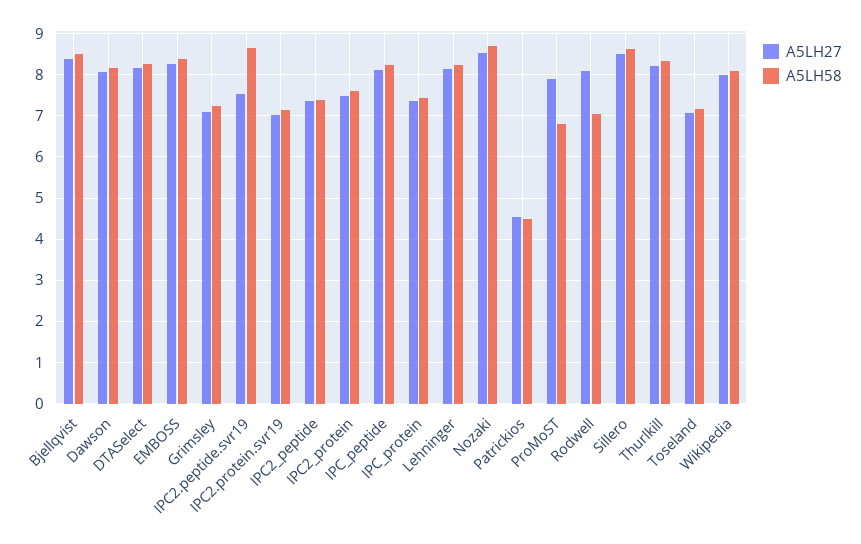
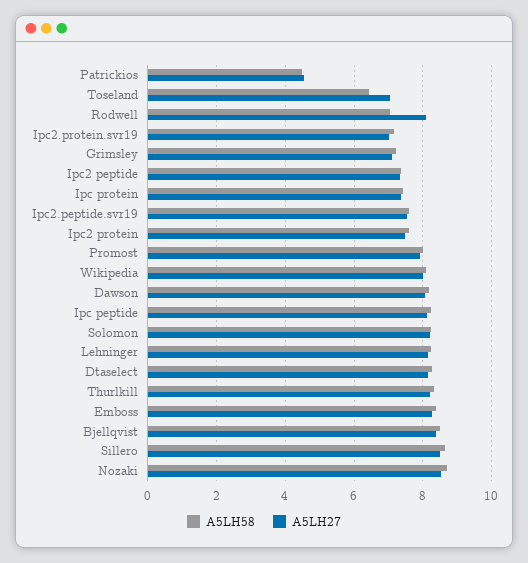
  {
    "A5LH27": {
      "Bjellqvist": 8.4,
      "Dawson": 8,
      "DTASelect": 8.2,
      "EMBOSS": 8.2,
      "Grimsley": 7.2,
      "IPC2.peptide.svr19": 7.6,
      "IPC2.protein.svr19": 7,
      "IPC2_peptide": 7.4,
      "IPC2_protein": 7.4,
      "IPC_peptide": 8.2,
      "IPC_protein": 7.4,
      "Lehninger": 8.2,
      "Nozaki": 8.6,
      "Patrickios": 4.6,
      "ProMoST": 8,
      "Rodwell": 8,
      "Sillero": 8.6,
      "Thurlkill": 8.2,
      "Toseland": 7,
-     "Wikipedia": 8
+     "Wikipedia": 8,
+     "Solomon": 8.2
    },
    "A5LH58": {
      "Bjellqvist": 8.6,
      "Dawson": 8.2,
      "DTASelect": 8.2,
      "EMBOSS": 8.4,
      "Grimsley": 7.2,
-     "IPC2.peptide.svr19": 8.6,
+     "IPC2.peptide.svr19": 7.6,
      "IPC2.protein.svr19": 7.2,
      "IPC2_peptide": 7.4,
      "IPC2_protein": 7.6,
      "IPC_peptide": 8.2,
      "IPC_protein": 7.4,
      "Lehninger": 8.2,
      "Nozaki": 8.8,
      "Patrickios": 4.4,
-     "ProMoST": 6.8,
+     "ProMoST": 8,
      "Rodwell": 7,
      "Sillero": 8.6,
      "Thurlkill": 8.4,
-     "Toseland": 7.2,
+     "Toseland": 6.4,
-     "Wikipedia": 8
+     "Wikipedia": 8,
+     "Solomon": 8.2
    }
  }

